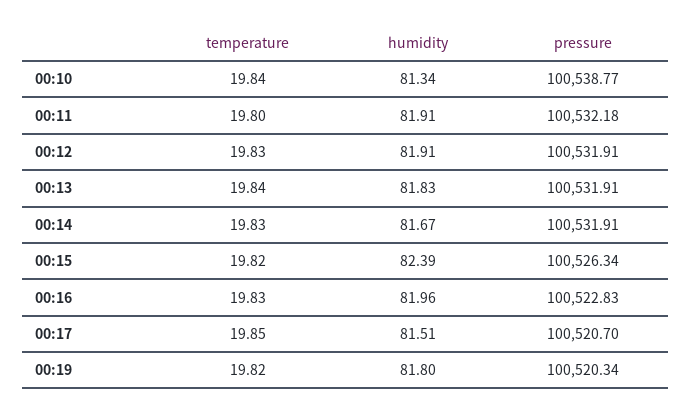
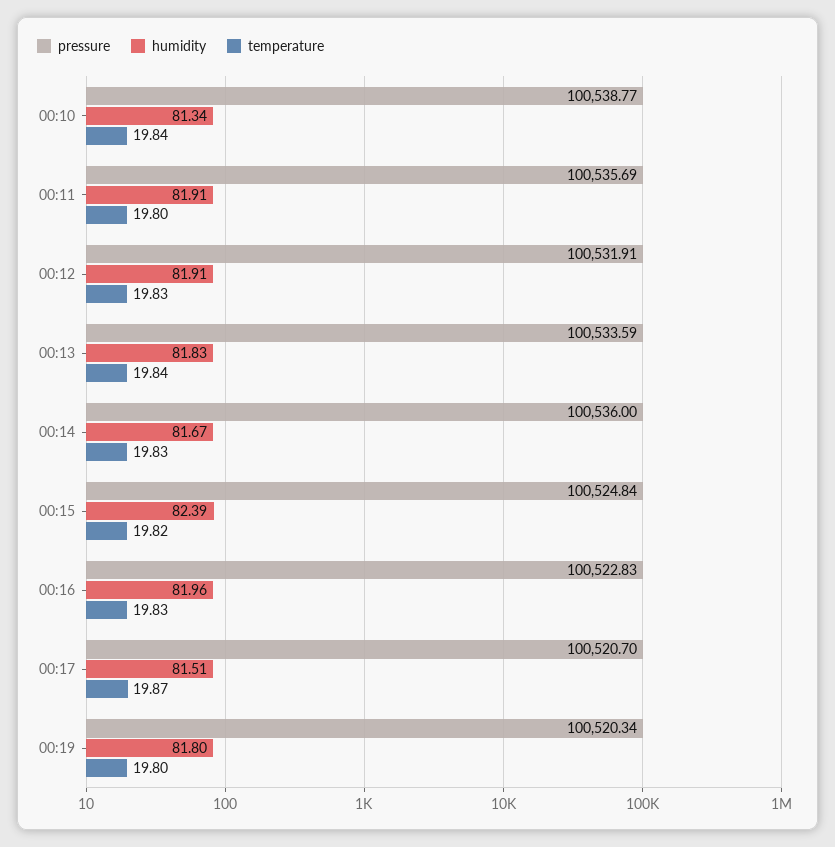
  {
    "temperature": {
      "00:10": 19.84,
      "00:11": 19.8,
      "00:12": 19.83,
      "00:13": 19.84,
      "00:14": 19.83,
      "00:15": 19.82,
      "00:16": 19.83,
-     "00:17": 19.85,
+     "00:17": 19.87,
-     "00:19": 19.82
+     "00:19": 19.8
    },
    "humidity": {
      "00:10": 81.34,
      "00:11": 81.91,
      "00:12": 81.91,
      "00:13": 81.83,
      "00:14": 81.67,
      "00:15": 82.39,
      "00:16": 81.96,
      "00:17": 81.51,
      "00:19": 81.8
    },
    "pressure": {
      "00:10": 100538.77,
-     "00:11": 100532.18,
+     "00:11": 100535.69,
      "00:12": 100531.91,
-     "00:13": 100531.91,
+     "00:13": 100533.59,
-     "00:14": 100531.91,
+     "00:14": 100536,
-     "00:15": 100526.34,
+     "00:15": 100524.84,
      "00:16": 100522.83,
      "00:17": 100520.7,
      "00:19": 100520.34
    }
  }

